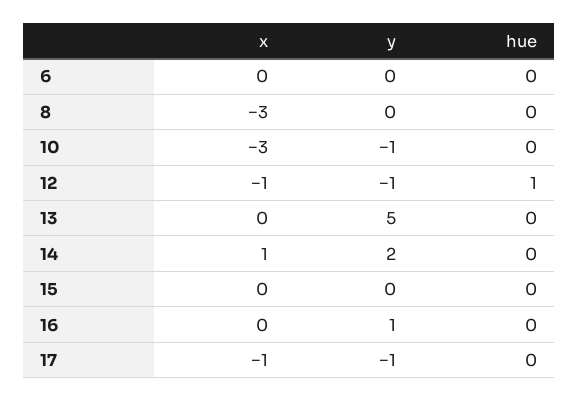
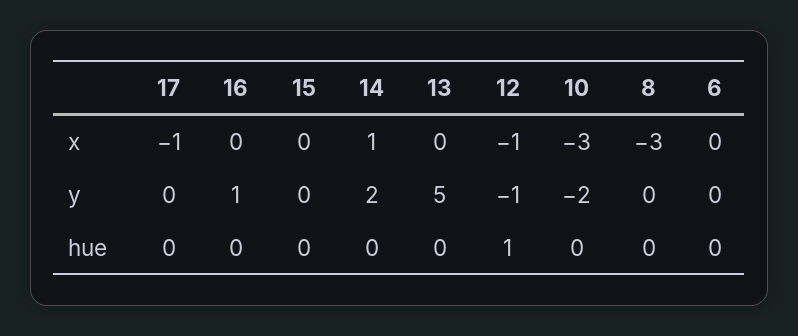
  {
    "x": {
      "6": 0,
      "8": -3,
      "10": -3,
      "12": -1,
      "13": 0,
      "14": 1,
      "15": 0,
      "16": 0,
      "17": -1
    },
    "y": {
      "6": 0,
      "8": 0,
-     "10": -1,
+     "10": -2,
      "12": -1,
      "13": 5,
      "14": 2,
      "15": 0,
      "16": 1,
-     "17": -1
+     "17": 0
    },
    "hue": {
      "6": 0,
      "8": 0,
      "10": 0,
      "12": 1,
      "13": 0,
      "14": 0,
      "15": 0,
      "16": 0,
      "17": 0
    }
  }

